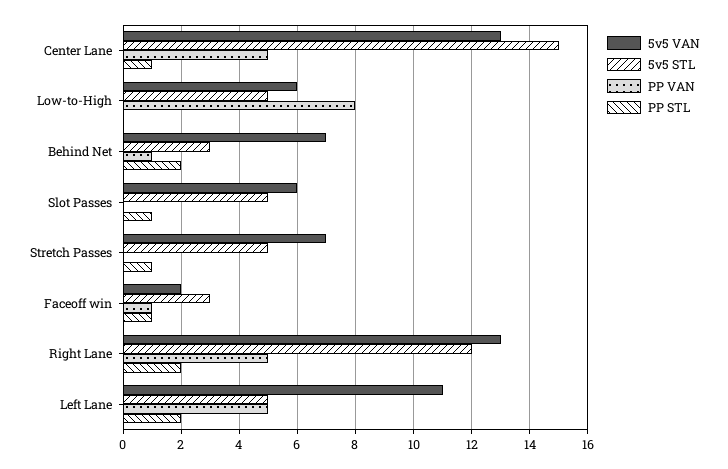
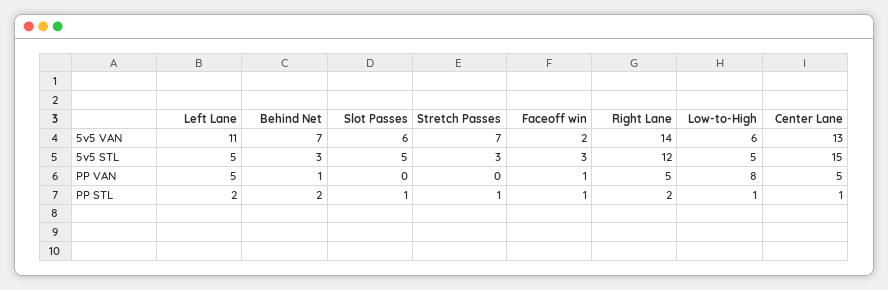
  {
    "5v5 VAN": {
      "Center Lane": 13,
      "Low-to-High": 6,
      "Behind Net": 7,
      "Slot Passes": 6,
      "Stretch Passes": 7,
      "Faceoff win": 2,
-     "Right Lane": 13,
+     "Right Lane": 14,
      "Left Lane": 11
    },
    "5v5 STL": {
      "Center Lane": 15,
      "Low-to-High": 5,
      "Behind Net": 3,
      "Slot Passes": 5,
-     "Stretch Passes": 5,
+     "Stretch Passes": 3,
      "Faceoff win": 3,
      "Right Lane": 12,
      "Left Lane": 5
    },
    "PP VAN": {
      "Center Lane": 5,
      "Low-to-High": 8,
      "Behind Net": 1,
      "Slot Passes": 0,
      "Stretch Passes": 0,
      "Faceoff win": 1,
      "Right Lane": 5,
      "Left Lane": 5
    },
    "PP STL": {
      "Center Lane": 1,
-     "Low-to-High": 0,
+     "Low-to-High": 1,
      "Behind Net": 2,
      "Slot Passes": 1,
      "Stretch Passes": 1,
      "Faceoff win": 1,
      "Right Lane": 2,
      "Left Lane": 2
    }
  }

